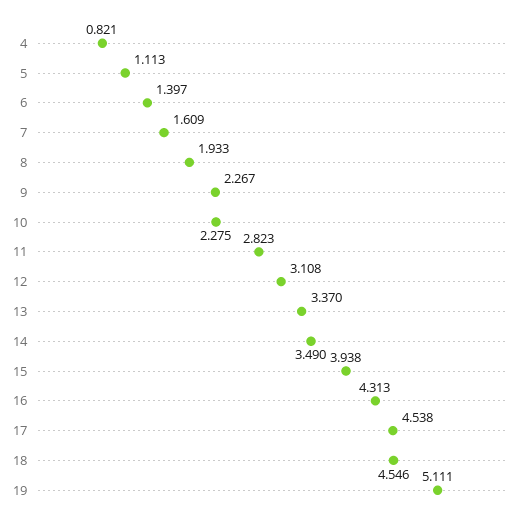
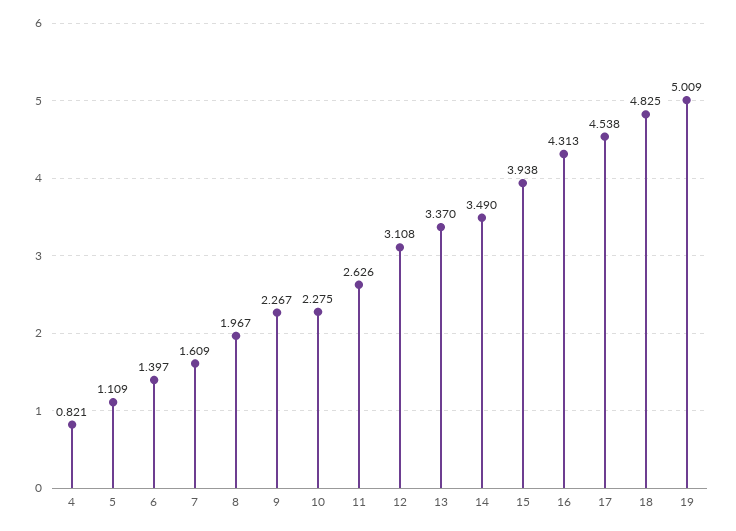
  {
    "4": 0.821,
-   "5": 1.113,
+   "5": 1.109,
    "6": 1.397,
    "7": 1.609,
-   "8": 1.933,
+   "8": 1.967,
    "9": 2.267,
    "10": 2.275,
-   "11": 2.823,
+   "11": 2.626,
    "12": 3.108,
    "13": 3.37,
    "14": 3.49,
    "15": 3.938,
    "16": 4.313,
    "17": 4.538,
-   "18": 4.546,
+   "18": 4.825,
-   "19": 5.111
+   "19": 5.009
  }

